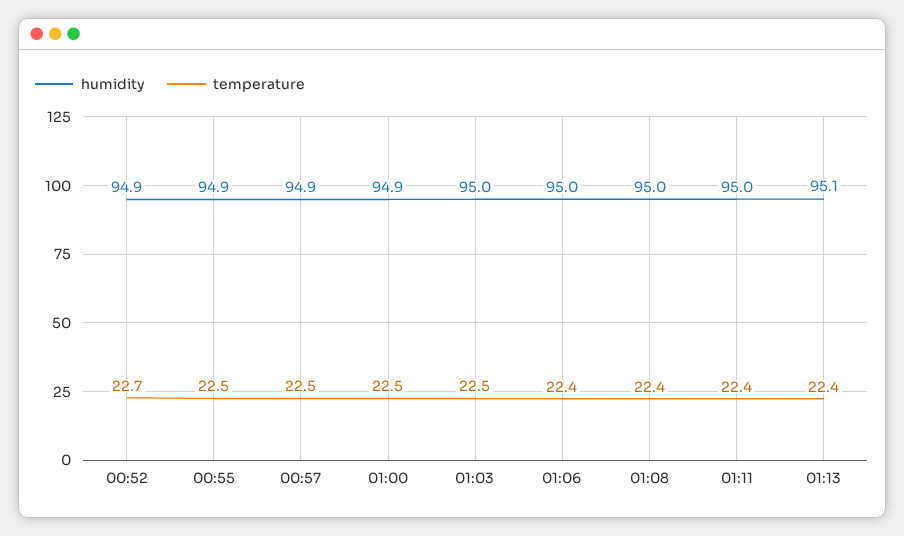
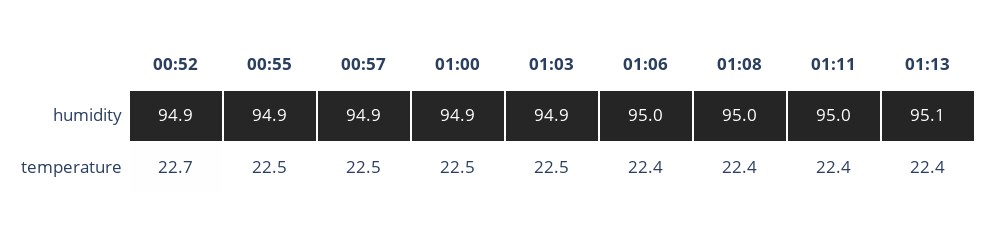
  {
    "humidity": {
      "00:52": 94.9,
      "00:55": 94.9,
      "00:57": 94.9,
      "01:00": 94.9,
-     "01:03": 95,
+     "01:03": 94.9,
      "01:06": 95,
      "01:08": 95,
      "01:11": 95,
      "01:13": 95.1
    },
    "temperature": {
      "00:52": 22.7,
      "00:55": 22.5,
      "00:57": 22.5,
      "01:00": 22.5,
      "01:03": 22.5,
      "01:06": 22.4,
      "01:08": 22.4,
      "01:11": 22.4,
      "01:13": 22.4
    }
  }

